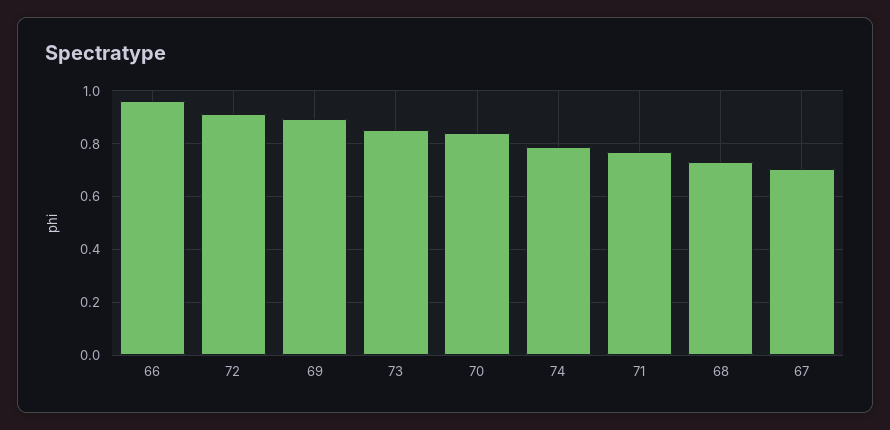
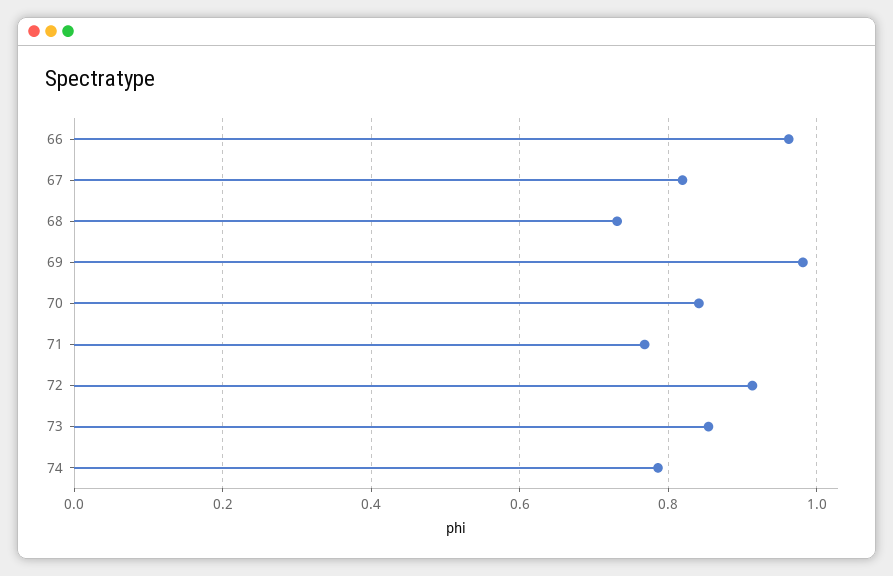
  {
    "66": 0.96,
    "72": 0.92,
-   "69": 0.9,
+   "69": 0.98,
    "73": 0.86,
    "70": 0.84,
    "74": 0.78,
    "71": 0.76,
    "68": 0.74,
-   "67": 0.7
+   "67": 0.82
  }

